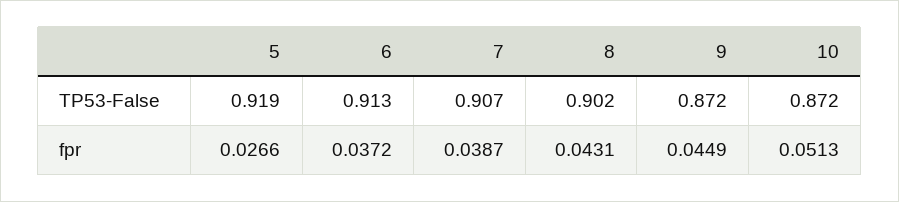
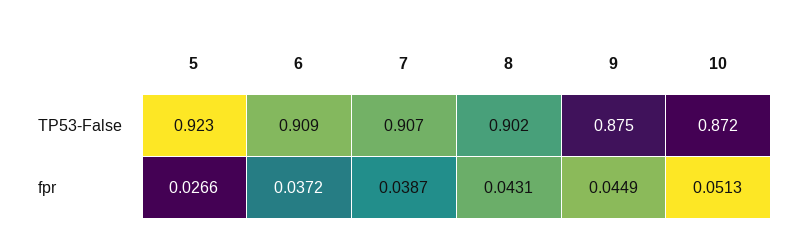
  {
    "5": {
-     "TP53-False": 0.919,
+     "TP53-False": 0.923,
      "fpr": 0.0266
    },
    "6": {
-     "TP53-False": 0.913,
+     "TP53-False": 0.909,
      "fpr": 0.0372
    },
    "7": {
      "TP53-False": 0.907,
      "fpr": 0.0387
    },
    "8": {
      "TP53-False": 0.902,
      "fpr": 0.0431
    },
    "9": {
-     "TP53-False": 0.872,
+     "TP53-False": 0.875,
      "fpr": 0.0449
    },
    "10": {
      "TP53-False": 0.872,
      "fpr": 0.0513
    }
  }

